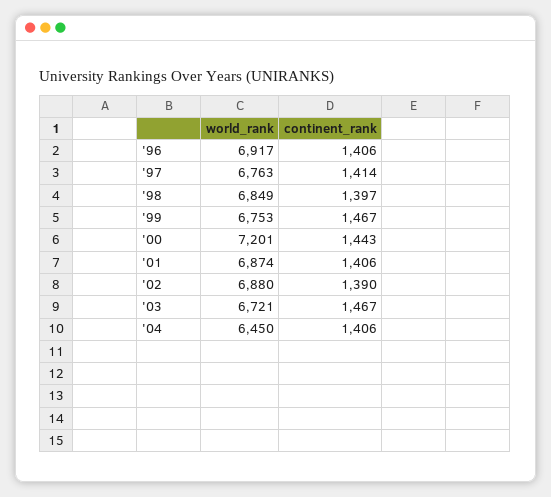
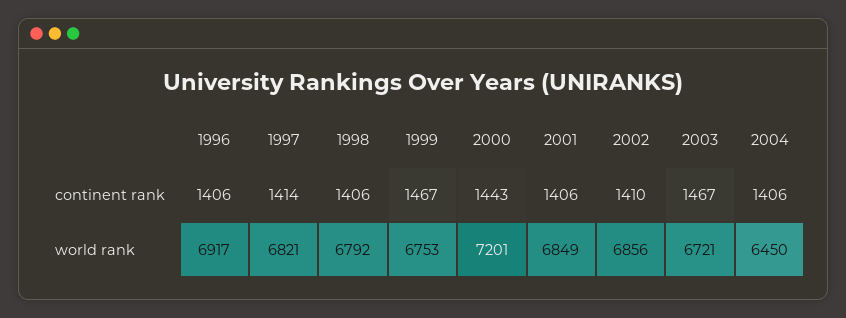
  {
    "world_rank": {
      "'96": 6917,
-     "'97": 6763,
+     "'97": 6821,
-     "'98": 6849,
+     "'98": 6792,
      "'99": 6753,
      "'00": 7201,
-     "'01": 6874,
+     "'01": 6849,
-     "'02": 6880,
+     "'02": 6856,
      "'03": 6721,
      "'04": 6450
    },
    "continent_rank": {
      "'96": 1406,
      "'97": 1414,
-     "'98": 1397,
+     "'98": 1406,
      "'99": 1467,
      "'00": 1443,
      "'01": 1406,
-     "'02": 1390,
+     "'02": 1410,
      "'03": 1467,
      "'04": 1406
    }
  }

